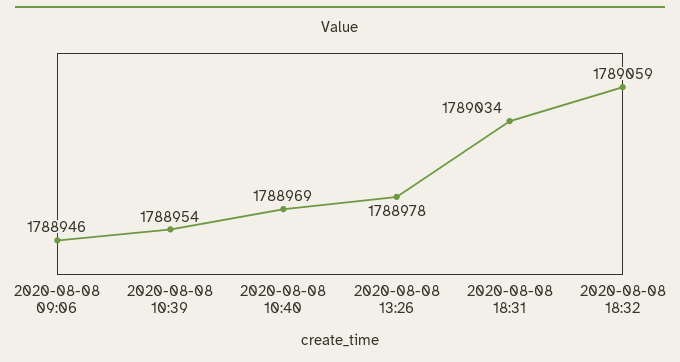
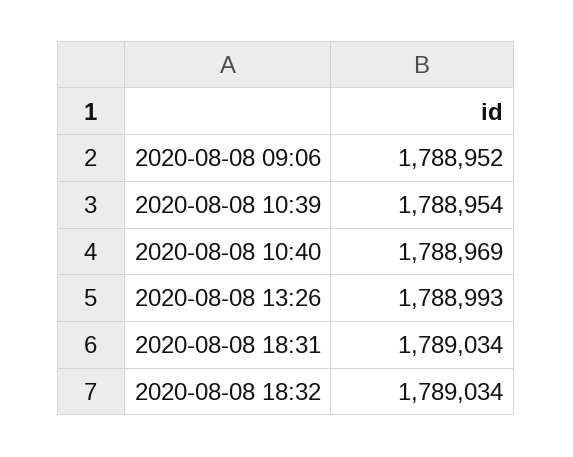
  {
-   "2020-08-08 09:06": 1788946,
+   "2020-08-08 09:06": 1788952,
    "2020-08-08 10:39": 1788954,
    "2020-08-08 10:40": 1788969,
-   "2020-08-08 13:26": 1788978,
+   "2020-08-08 13:26": 1788993,
    "2020-08-08 18:31": 1789034,
-   "2020-08-08 18:32": 1789059
+   "2020-08-08 18:32": 1789034
  }

